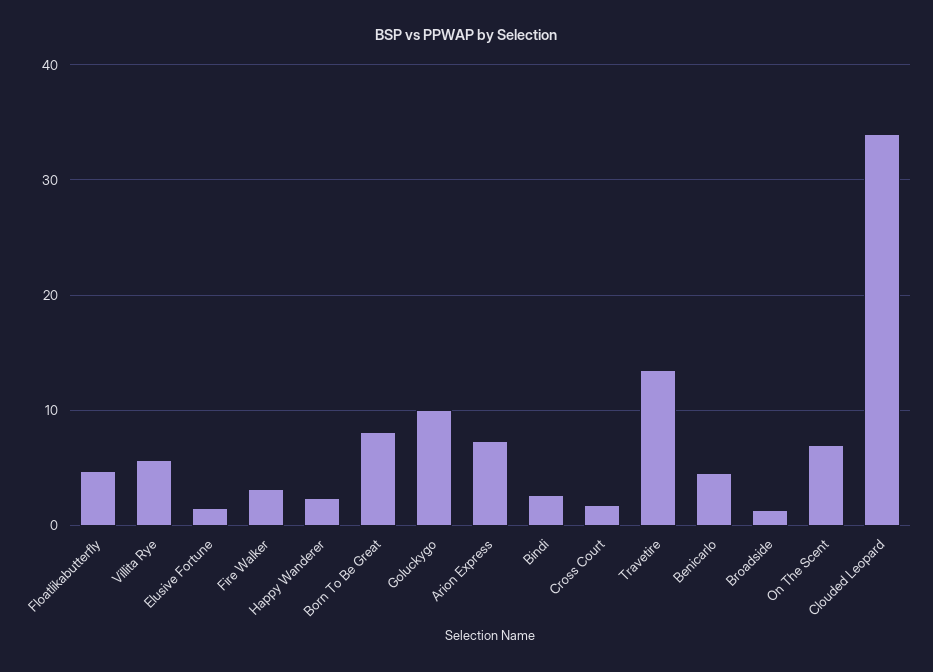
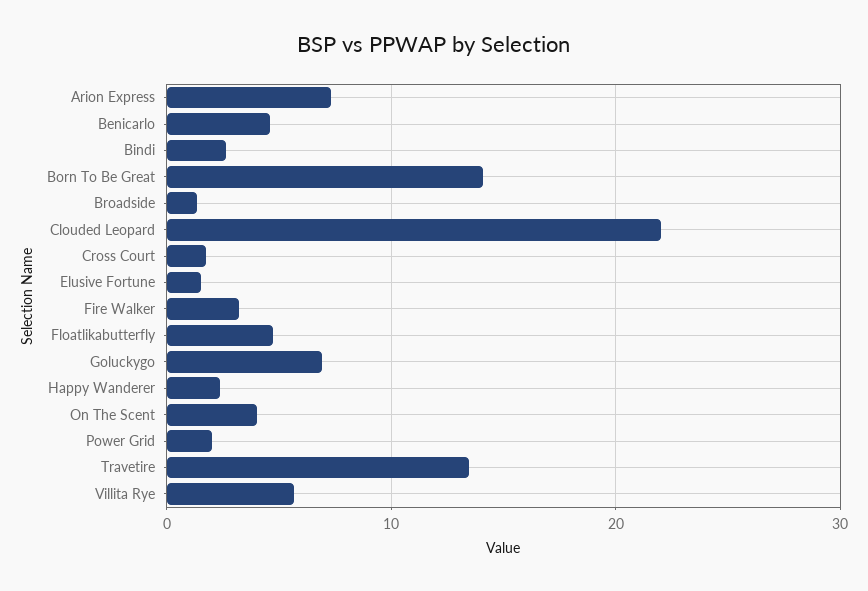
  {
    "Floatlikabutterfly": 5,
    "Villita Rye": 6,
    "Elusive Fortune": 2,
    "Fire Walker": 3,
    "Happy Wanderer": 2,
-   "Born To Be Great": 8,
+   "Born To Be Great": 14,
-   "Goluckygo": 10,
+   "Goluckygo": 7,
    "Arion Express": 7,
    "Bindi": 3,
    "Cross Court": 2,
    "Travetire": 13,
    "Benicarlo": 5,
    "Broadside": 1,
-   "On The Scent": 7,
+   "On The Scent": 4,
-   "Clouded Leopard": 34
+   "Clouded Leopard": 22,
+   "Power Grid": 2
  }

